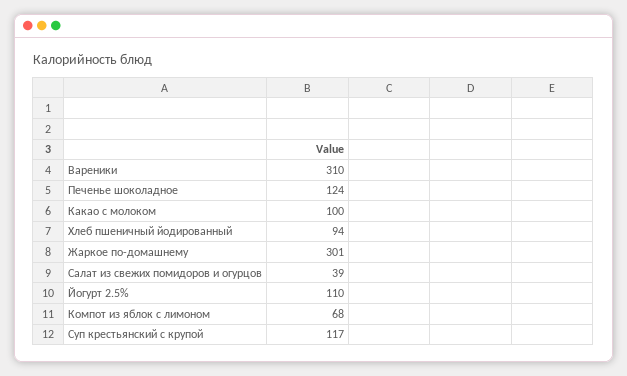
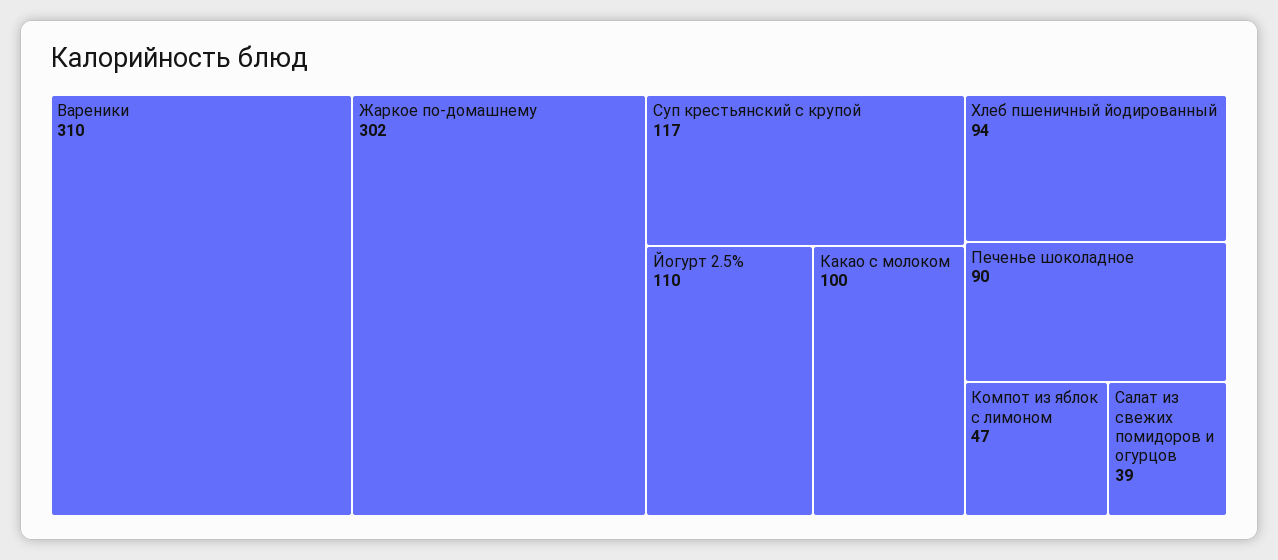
  {
    "Вареники": 310,
-   "Печенье шоколадное": 124,
+   "Печенье шоколадное": 90,
    "Какао с молоком": 100,
    "Хлеб пшеничный йодированный": 94,
-   "Жаркое по-домашнему": 301,
+   "Жаркое по-домашнему": 302,
    "Салат из свежих помидоров и огурцов": 39,
    "Йогурт 2.5%": 110,
-   "Компот из яблок с лимоном": 68,
+   "Компот из яблок с лимоном": 47,
    "Суп крестьянский с крупой": 117
  }

